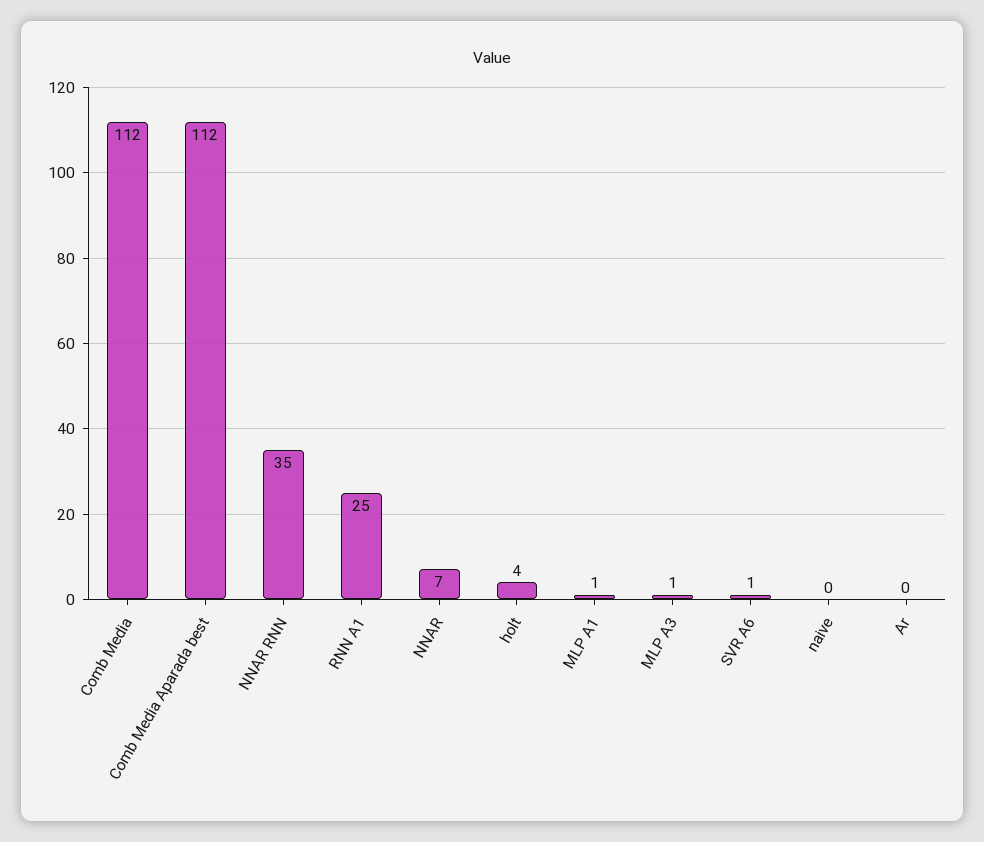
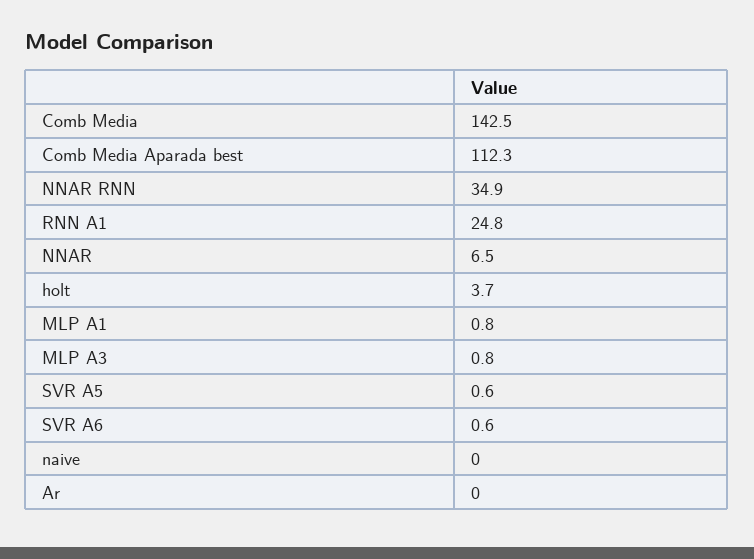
  {
-   "Comb Media": 112,
+   "Comb Media": 142.5,
    "Comb Media Aparada best": 112.3,
    "NNAR RNN": 34.9,
    "RNN A1": 24.8,
    "NNAR": 6.5,
    "holt": 3.7,
    "MLP A1": 0.8,
    "MLP A3": 0.8,
    "SVR A6": 0.6,
    "naive": 0,
-   "Ar": 0
+   "Ar": 0,
+   "SVR A5": 0.6
  }

